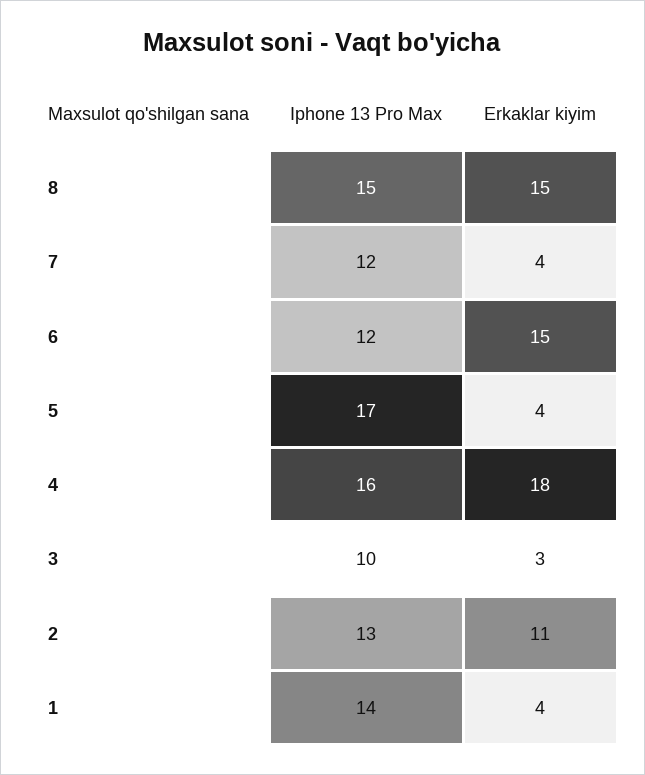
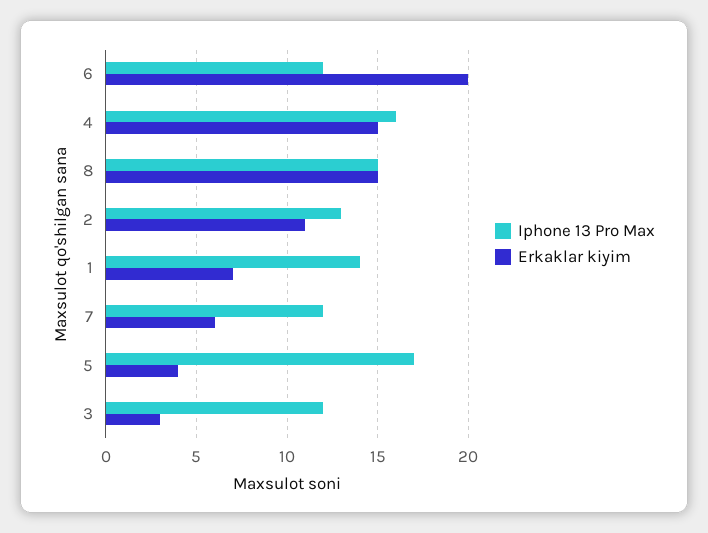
  {
    "Iphone 13 Pro Max": {
      "8": 15,
      "7": 12,
      "6": 12,
      "5": 17,
      "4": 16,
-     "3": 10,
+     "3": 12,
      "2": 13,
      "1": 14
    },
    "Erkaklar kiyim": {
      "8": 15,
-     "7": 4,
+     "7": 6,
-     "6": 15,
+     "6": 20,
      "5": 4,
-     "4": 18,
+     "4": 15,
      "3": 3,
      "2": 11,
-     "1": 4
+     "1": 7
    }
  }

